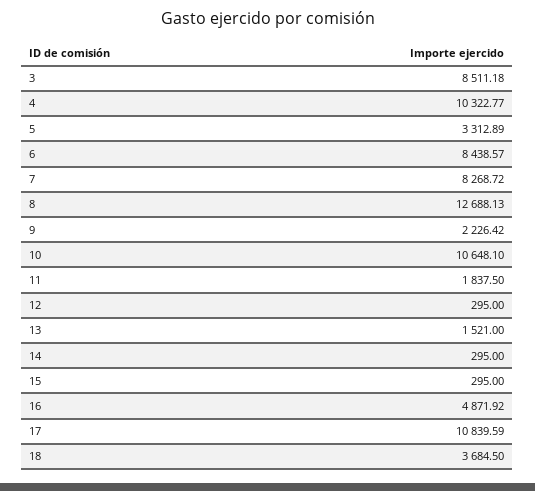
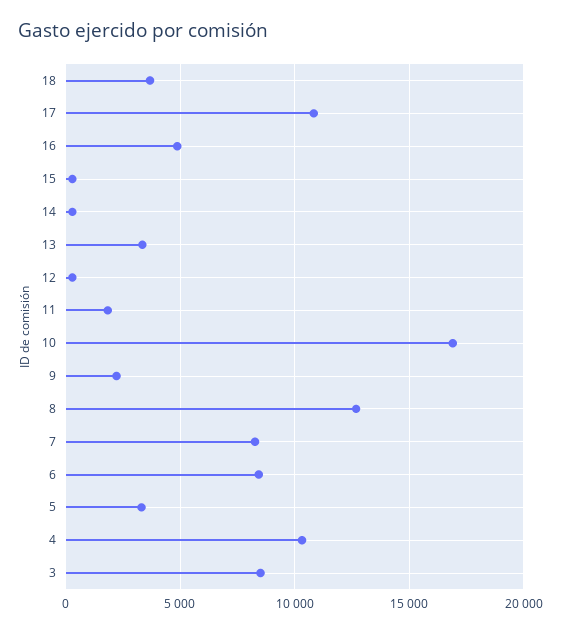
  {
    "3": 8511.18,
    "4": 10322.77,
    "5": 3312.89,
    "6": 8438.57,
    "7": 8268.72,
    "8": 12688.13,
    "9": 2226.42,
-   "10": 10648.1,
+   "10": 17000,
    "11": 1837.5,
    "12": 295,
-   "13": 1521,
+   "13": 3500,
    "14": 295,
    "15": 295,
    "16": 4871.92,
    "17": 10839.59,
    "18": 3684.5
  }

